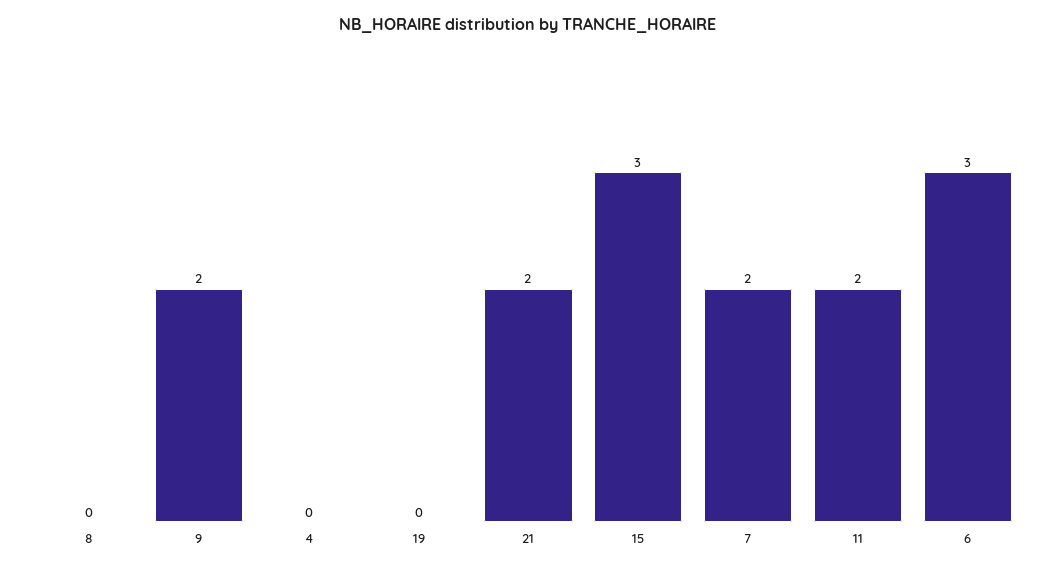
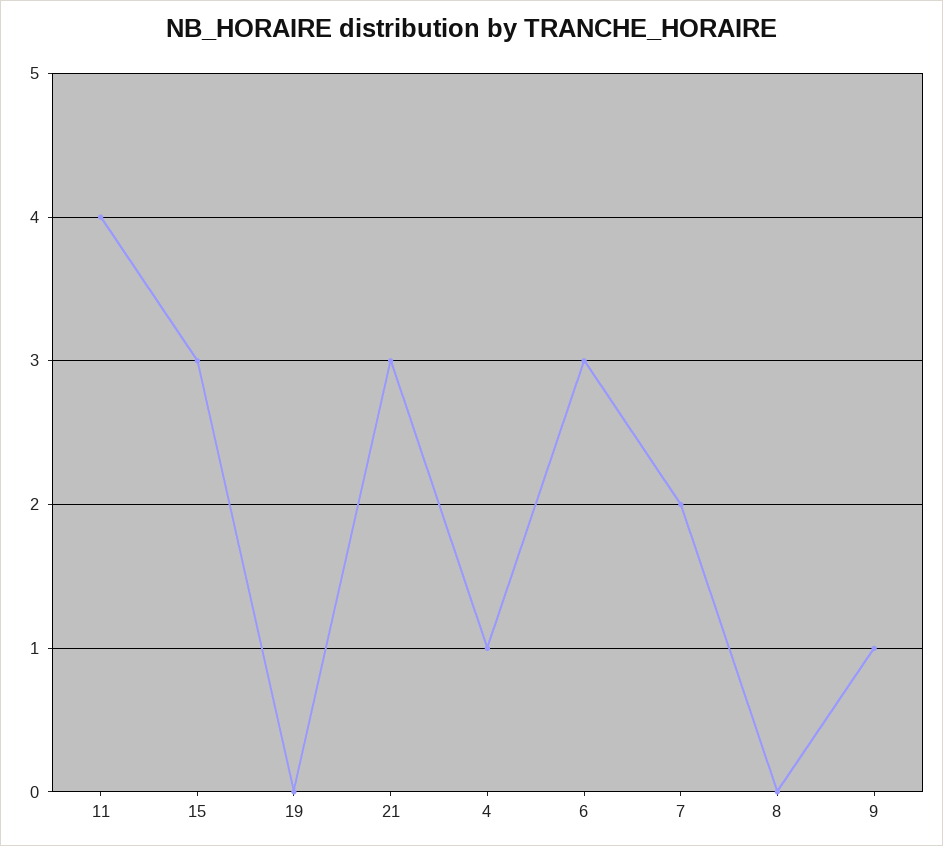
  {
    "8": 0,
-   "9": 2,
+   "9": 1,
-   "4": 0,
+   "4": 1,
    "19": 0,
-   "21": 2,
+   "21": 3,
    "15": 3,
    "7": 2,
-   "11": 2,
+   "11": 4,
    "6": 3
  }

